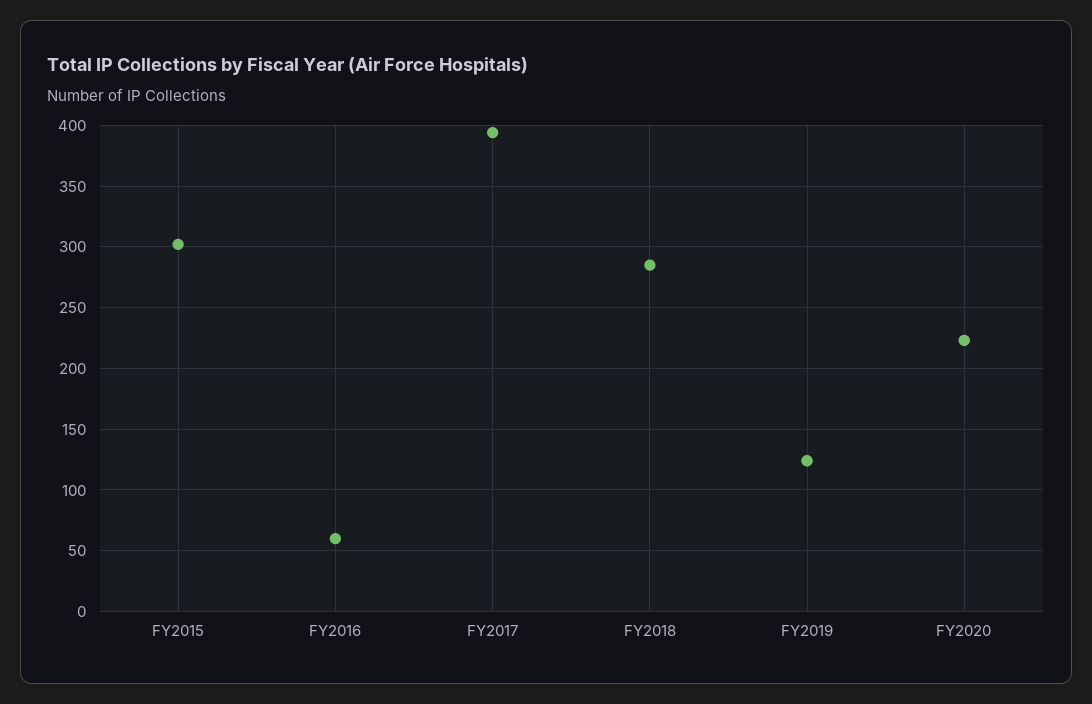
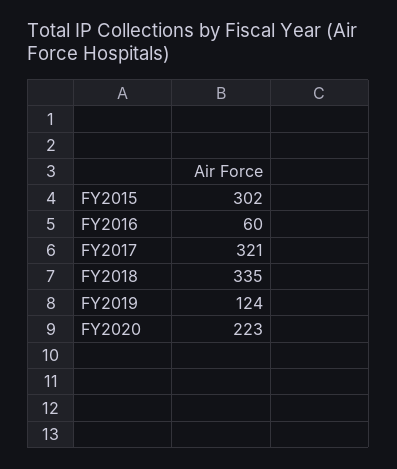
  {
    "FY2015": 302,
    "FY2016": 60,
-   "FY2017": 395,
+   "FY2017": 321,
-   "FY2018": 285,
+   "FY2018": 335,
    "FY2019": 124,
    "FY2020": 223
  }

